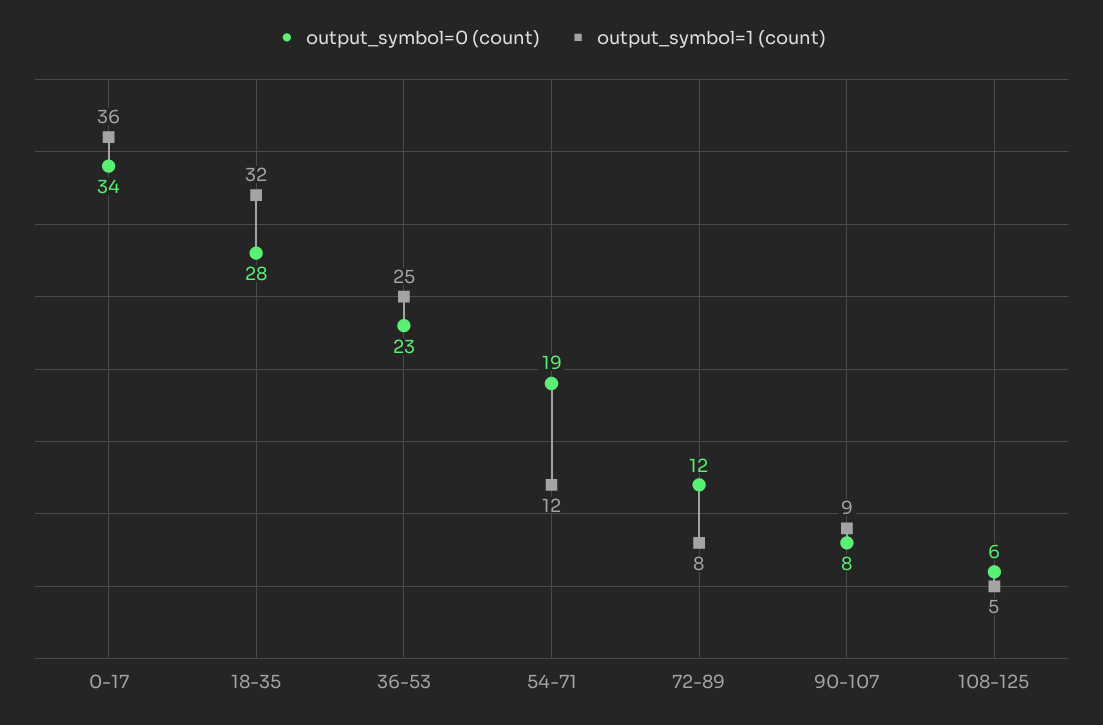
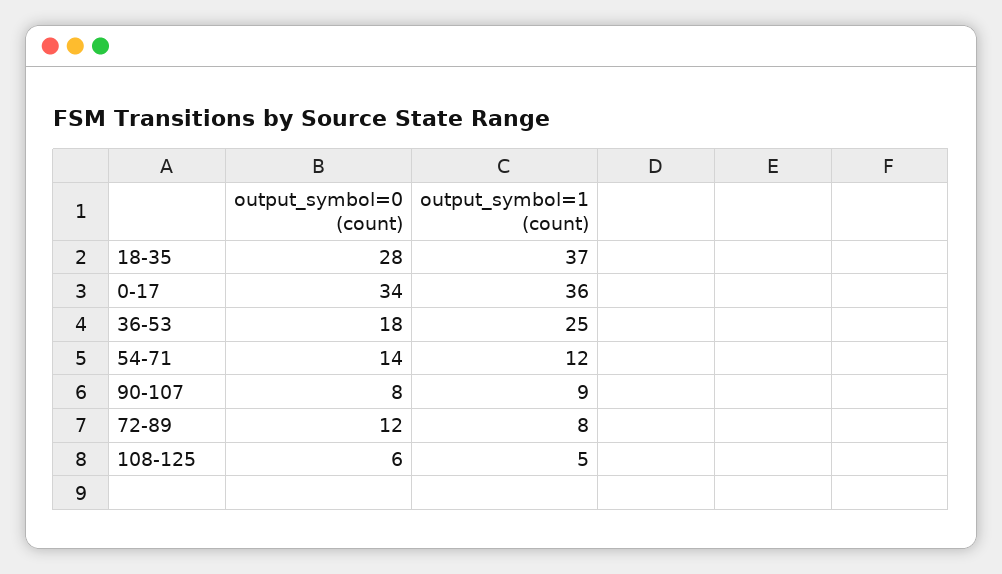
  {
    "output_symbol=0 (count)": {
      "0-17": 34,
      "18-35": 28,
-     "36-53": 23,
+     "36-53": 18,
-     "54-71": 19,
+     "54-71": 14,
      "72-89": 12,
      "90-107": 8,
      "108-125": 6
    },
    "output_symbol=1 (count)": {
      "0-17": 36,
-     "18-35": 32,
+     "18-35": 37,
      "36-53": 25,
      "54-71": 12,
      "72-89": 8,
      "90-107": 9,
      "108-125": 5
    }
  }

